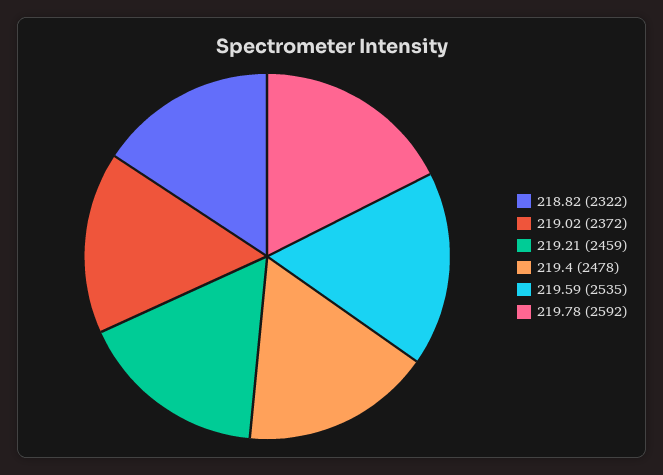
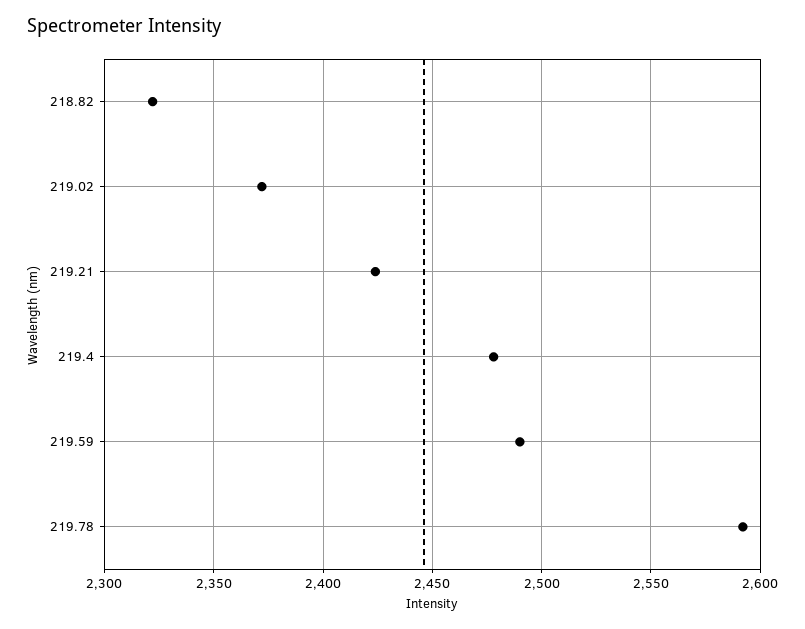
  {
    "218.82": 2322,
    "219.02": 2372,
-   "219.21": 2459,
+   "219.21": 2425,
    "219.4": 2478,
-   "219.59": 2535,
+   "219.59": 2490,
    "219.78": 2592
  }

